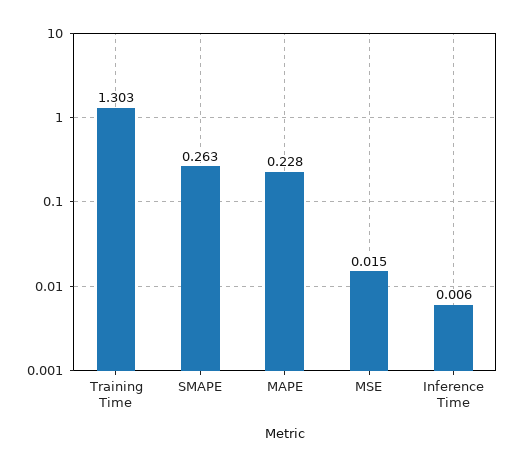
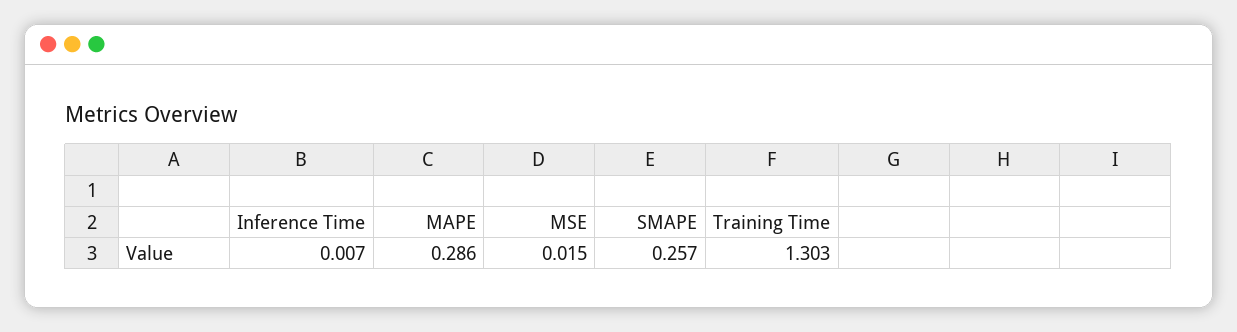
  {
    "Training Time": 1.303,
-   "SMAPE": 0.263,
+   "SMAPE": 0.257,
-   "MAPE": 0.228,
+   "MAPE": 0.286,
    "MSE": 0.015,
-   "Inference Time": 0.006
+   "Inference Time": 0.007
  }

